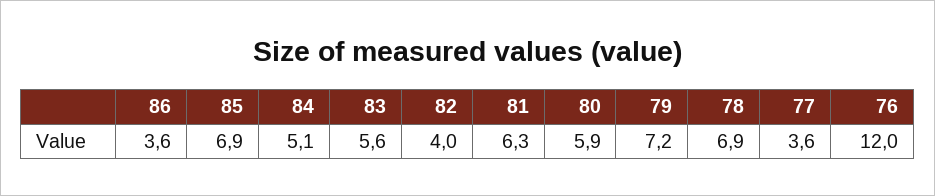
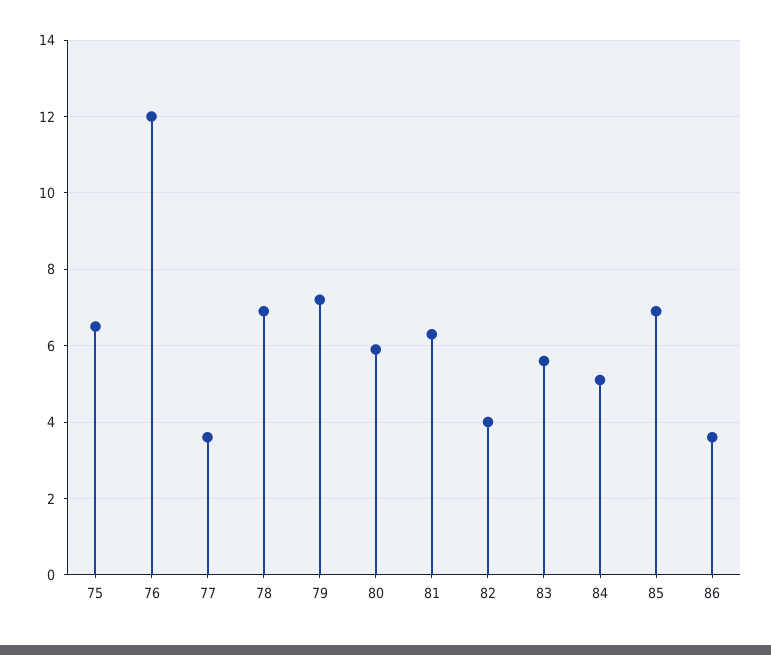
  {
    "86": 3.6,
    "85": 6.9,
    "84": 5.1,
    "83": 5.6,
    "82": 4,
    "81": 6.3,
    "80": 5.9,
    "79": 7.2,
    "78": 6.9,
    "77": 3.6,
-   "76": 12
+   "76": 12,
+   "75": 6.5
  }

